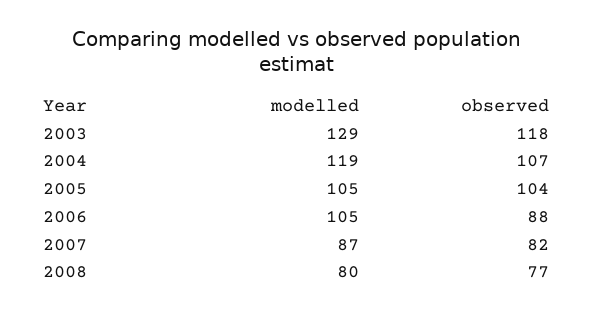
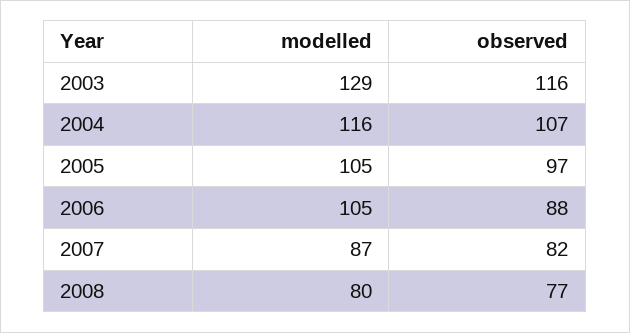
  {
    "modelled": {
      "2003": 129,
-     "2004": 119,
+     "2004": 116,
      "2005": 105,
      "2006": 105,
      "2007": 87,
      "2008": 80
    },
    "observed": {
-     "2003": 118,
+     "2003": 116,
      "2004": 107,
-     "2005": 104,
+     "2005": 97,
      "2006": 88,
      "2007": 82,
      "2008": 77
    }
  }

